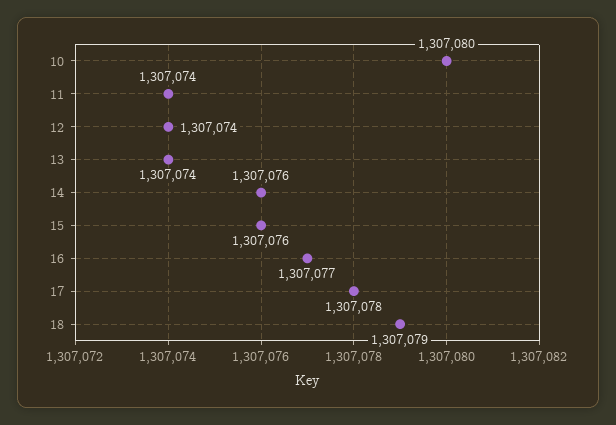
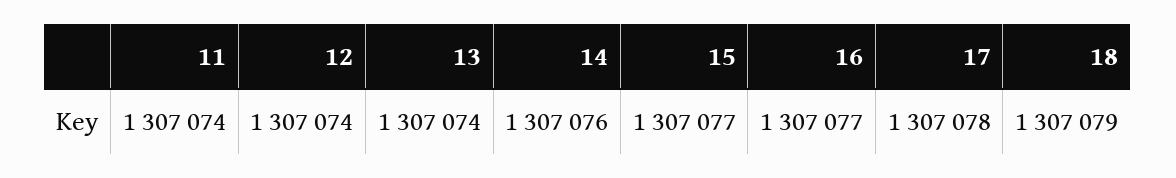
  {
-   "10": 1307080,
    "11": 1307074,
    "12": 1307074,
    "13": 1307074,
    "14": 1307076,
-   "15": 1307076,
+   "15": 1307077,
    "16": 1307077,
    "17": 1307078,
    "18": 1307079
  }

